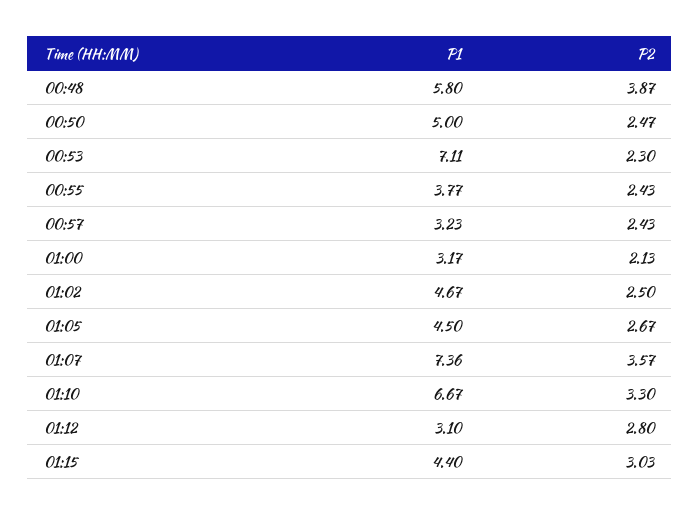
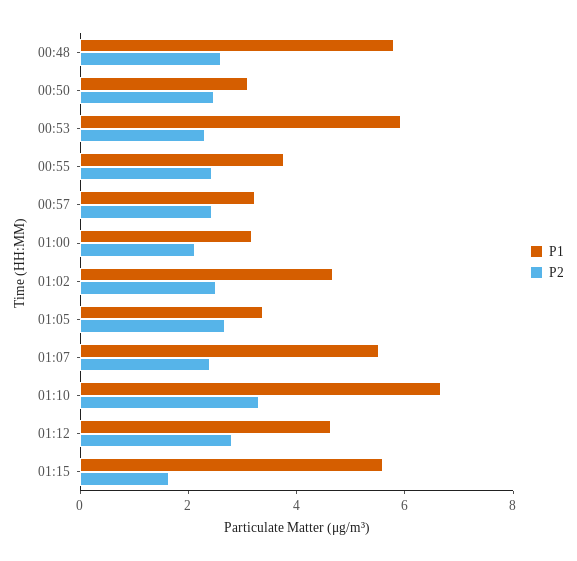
  {
    "P1": {
      "00:48": 5.8,
-     "00:50": 5,
+     "00:50": 3,
-     "00:53": 7.11,
+     "00:53": 6,
      "00:55": 3.77,
      "00:57": 3.23,
      "01:00": 3.17,
      "01:02": 4.67,
-     "01:05": 4.5,
+     "01:05": 3.5,
-     "01:07": 7.36,
+     "01:07": 5.5,
      "01:10": 6.67,
-     "01:12": 3.1,
+     "01:12": 4.5,
-     "01:15": 4.4
+     "01:15": 5.5
    },
    "P2": {
-     "00:48": 3.87,
+     "00:48": 2.5,
      "00:50": 2.47,
      "00:53": 2.3,
      "00:55": 2.43,
      "00:57": 2.43,
      "01:00": 2.13,
      "01:02": 2.5,
      "01:05": 2.67,
-     "01:07": 3.57,
+     "01:07": 2.5,
      "01:10": 3.3,
      "01:12": 2.8,
-     "01:15": 3.03
+     "01:15": 1.5
    }
  }

